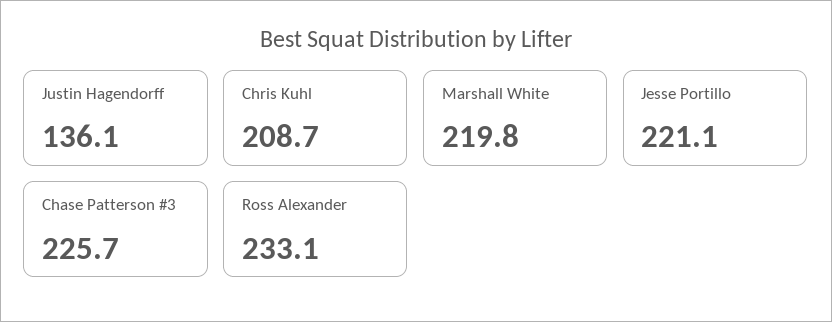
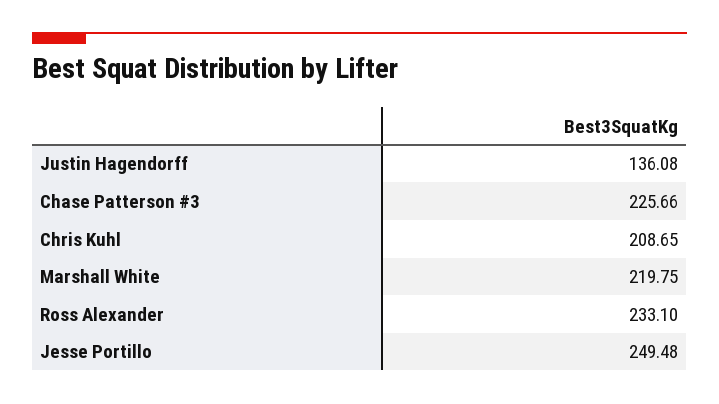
  {
    "Justin Hagendorff": 136.08,
    "Chris Kuhl": 208.65,
    "Marshall White": 219.75,
-   "Jesse Portillo": 221.1,
+   "Jesse Portillo": 249.48,
    "Chase Patterson #3": 225.66,
    "Ross Alexander": 233.1
  }

